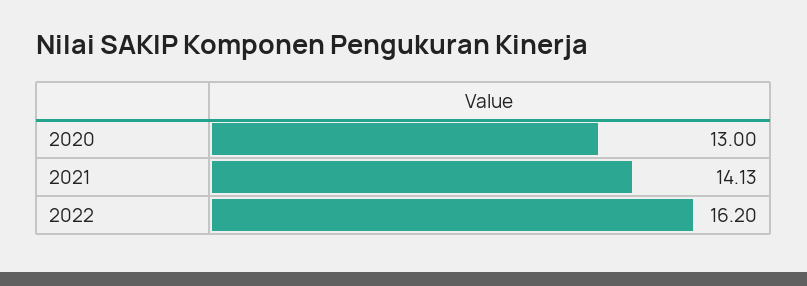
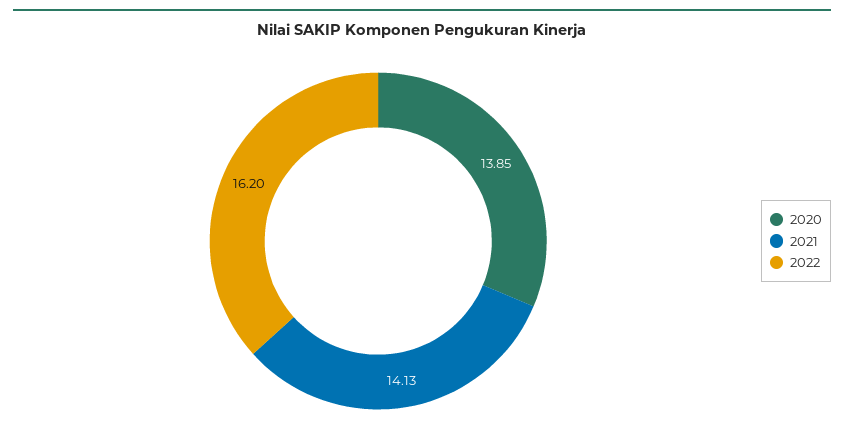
  {
-   "2020": 13,
+   "2020": 13.85,
    "2021": 14.13,
    "2022": 16.2
  }

